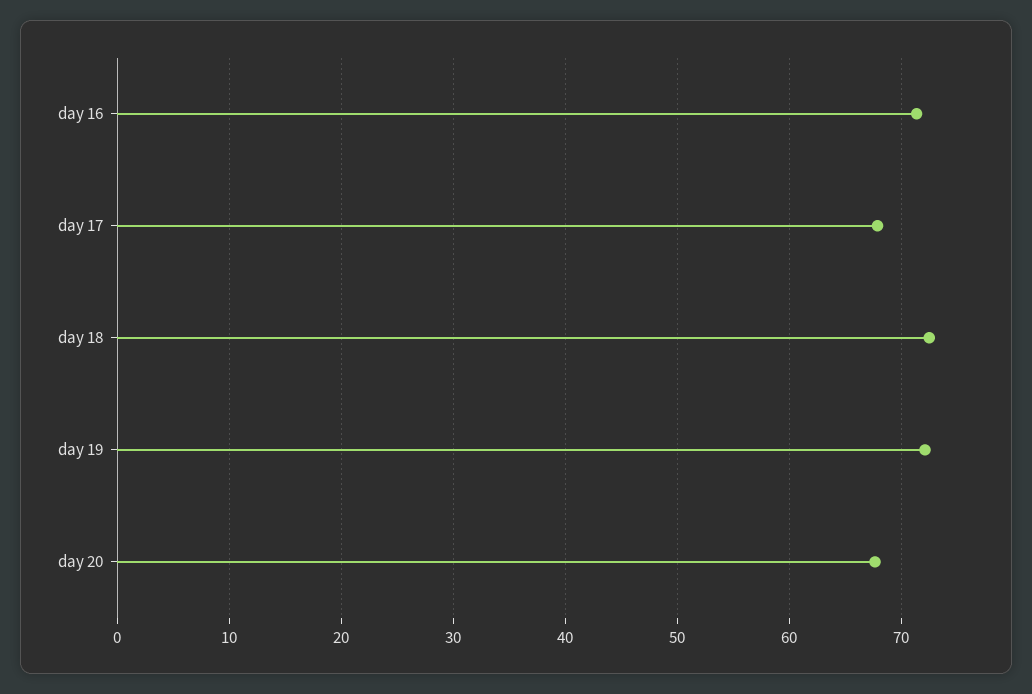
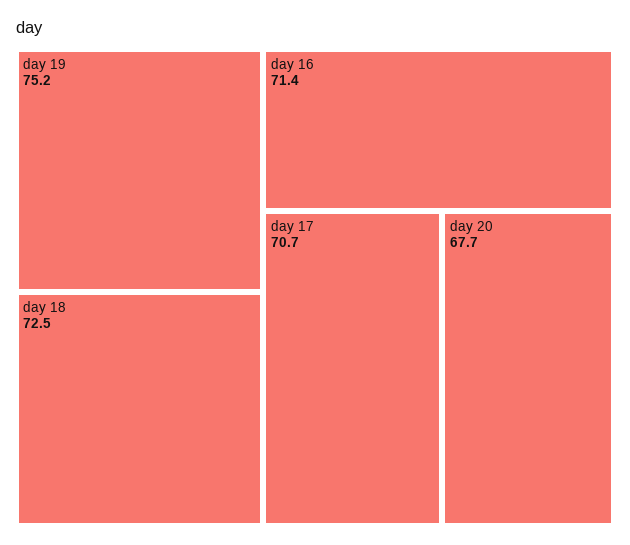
  {
    "day 16": 71.4,
-   "day 17": 68,
+   "day 17": 70.7,
    "day 18": 72.5,
-   "day 19": 72,
+   "day 19": 75.2,
    "day 20": 67.7
  }

